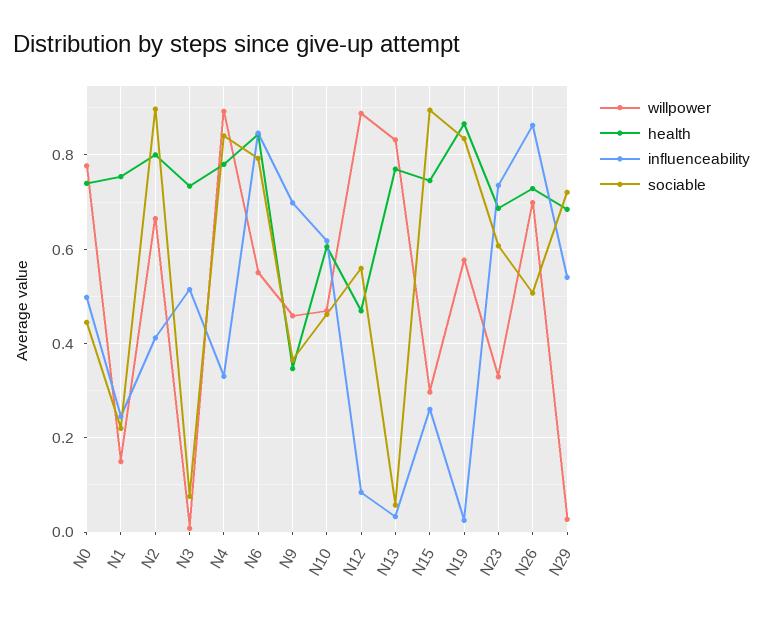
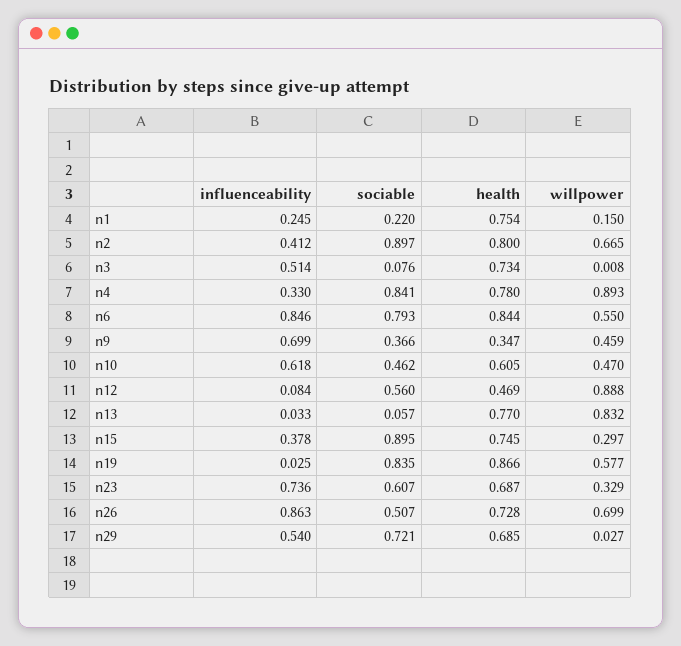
  {
    "willpower": {
-     "N0": 0.78,
      "N1": 0.15,
      "N2": 0.665,
      "N3": 0.008,
      "N4": 0.893,
      "N6": 0.55,
      "N9": 0.459,
      "N10": 0.47,
      "N12": 0.888,
      "N13": 0.832,
      "N15": 0.297,
      "N19": 0.577,
      "N23": 0.329,
      "N26": 0.699,
      "N29": 0.027
    },
    "health": {
-     "N0": 0.74,
      "N1": 0.754,
      "N2": 0.8,
      "N3": 0.734,
      "N4": 0.78,
      "N6": 0.844,
      "N9": 0.347,
      "N10": 0.605,
      "N12": 0.469,
      "N13": 0.77,
      "N15": 0.745,
      "N19": 0.866,
      "N23": 0.687,
      "N26": 0.728,
      "N29": 0.685
    },
    "influenceability": {
-     "N0": 0.5,
      "N1": 0.245,
      "N2": 0.412,
      "N3": 0.514,
      "N4": 0.33,
      "N6": 0.846,
      "N9": 0.699,
      "N10": 0.618,
      "N12": 0.084,
      "N13": 0.033,
-     "N15": 0.26,
+     "N15": 0.378,
      "N19": 0.025,
      "N23": 0.736,
      "N26": 0.863,
      "N29": 0.54
    },
    "sociable": {
-     "N0": 0.44,
      "N1": 0.22,
      "N2": 0.897,
      "N3": 0.076,
      "N4": 0.841,
      "N6": 0.793,
      "N9": 0.366,
      "N10": 0.462,
      "N12": 0.56,
      "N13": 0.057,
      "N15": 0.895,
      "N19": 0.835,
      "N23": 0.607,
      "N26": 0.507,
      "N29": 0.721
    }
  }

